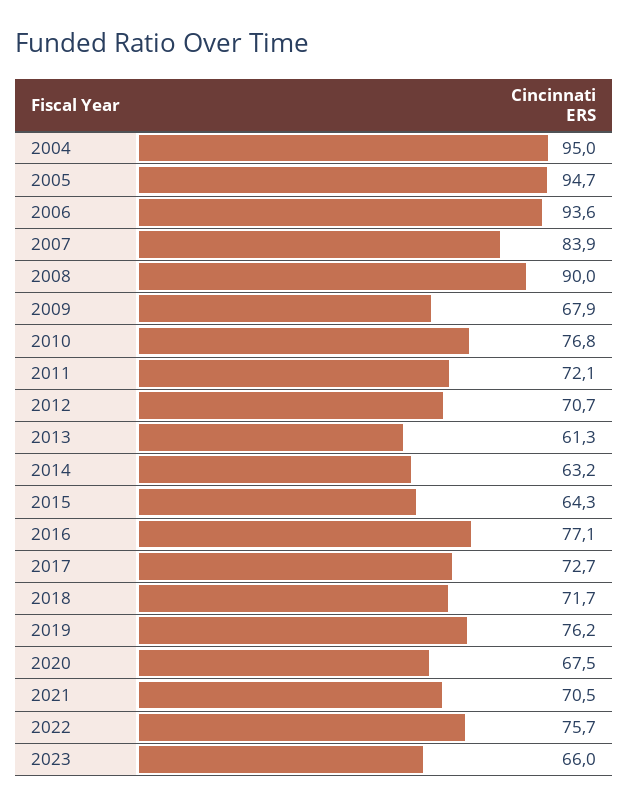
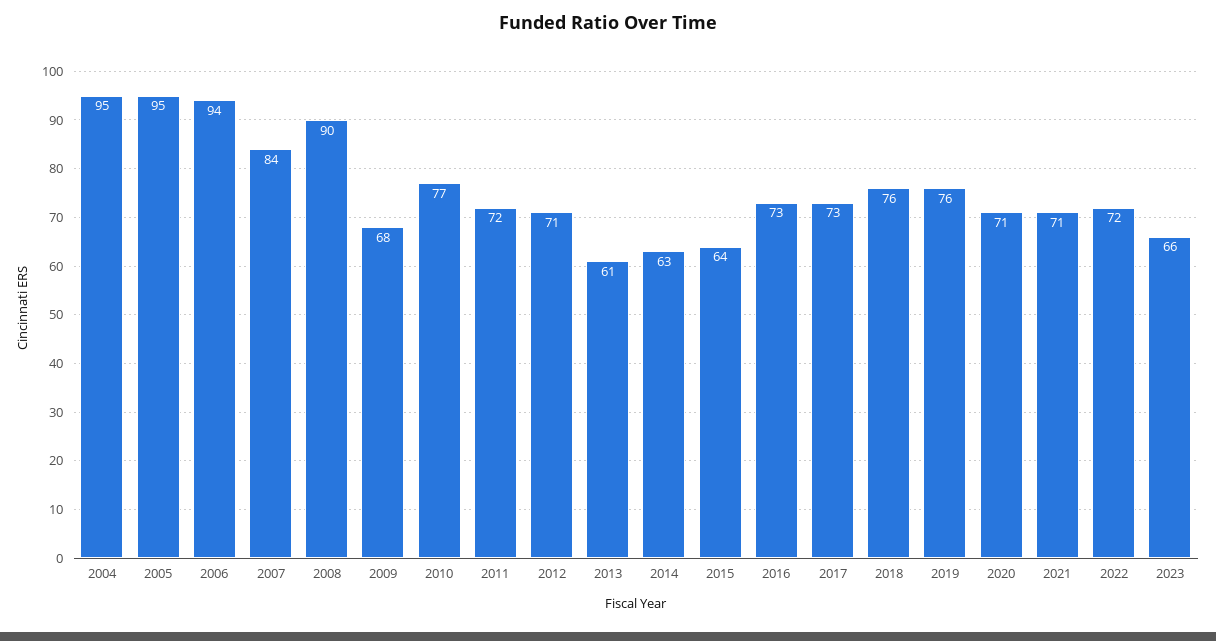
  {
    "2004": 95,
    "2005": 94.7,
    "2006": 93.6,
    "2007": 83.9,
    "2008": 90,
    "2009": 67.9,
    "2010": 76.8,
    "2011": 72.1,
    "2012": 70.7,
    "2013": 61.3,
    "2014": 63.2,
    "2015": 64.3,
-   "2016": 77.1,
+   "2016": 73,
    "2017": 72.7,
-   "2018": 71.7,
+   "2018": 76,
    "2019": 76.2,
-   "2020": 67.5,
+   "2020": 71,
    "2021": 70.5,
-   "2022": 75.7,
+   "2022": 72,
    "2023": 66
  }

